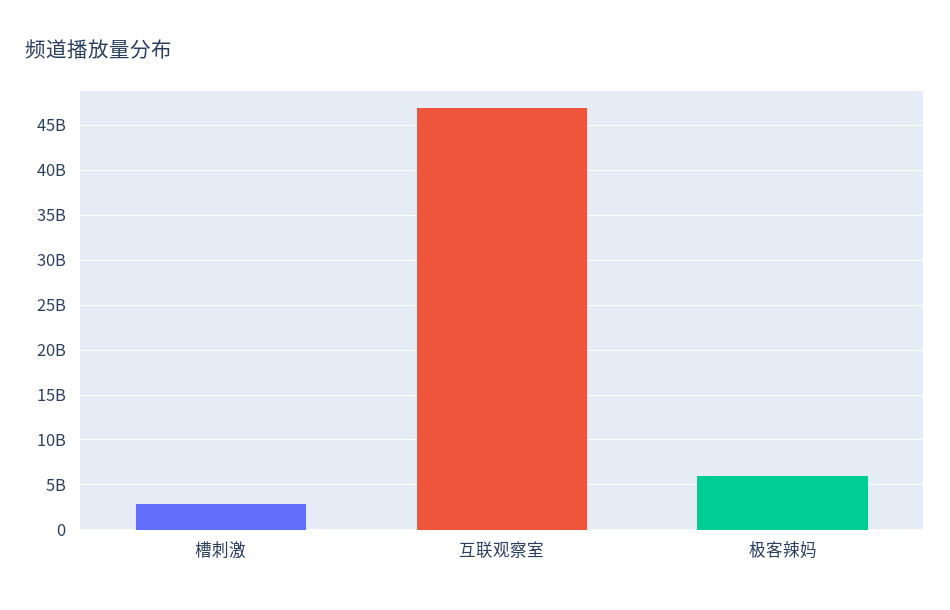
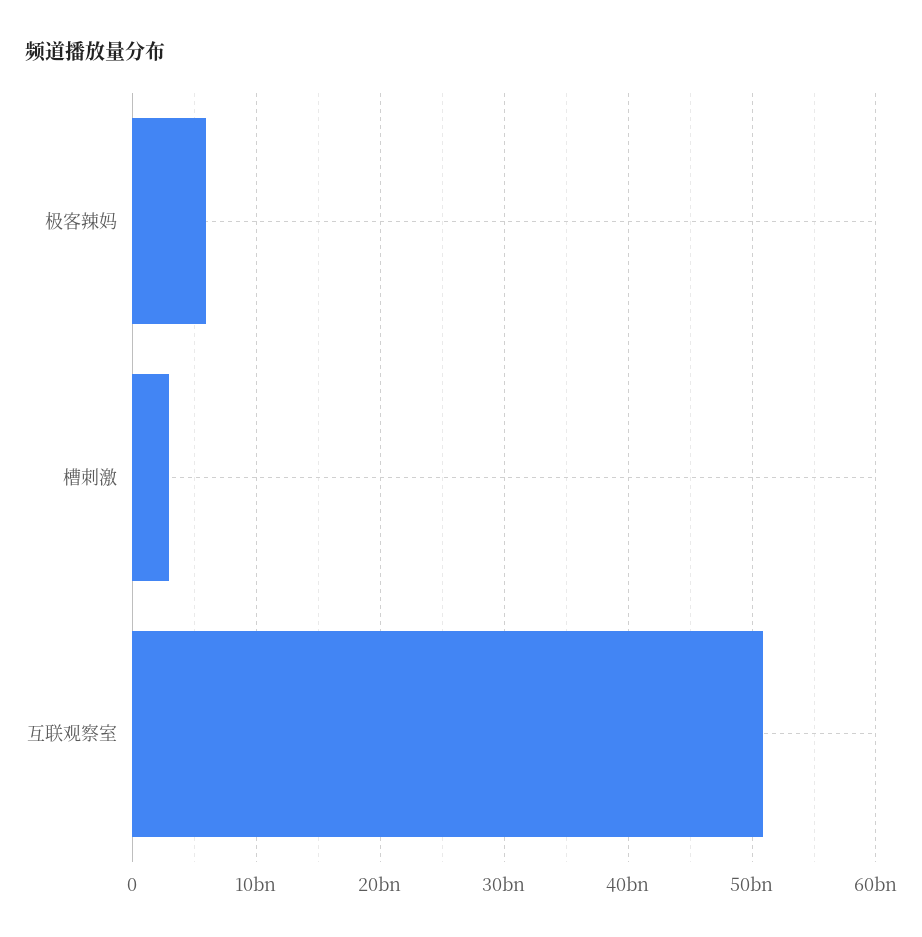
  {
    "槽刺激": 3000000000,
-   "互联观察室": 47000000000,
+   "互联观察室": 51000000000,
    "极客辣妈": 6000000000
  }

